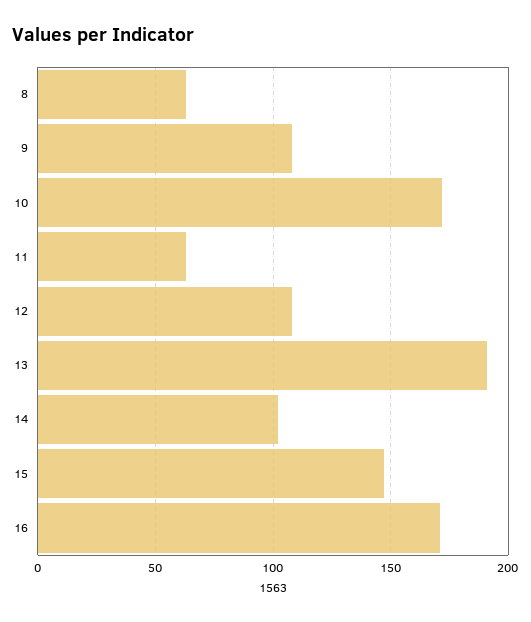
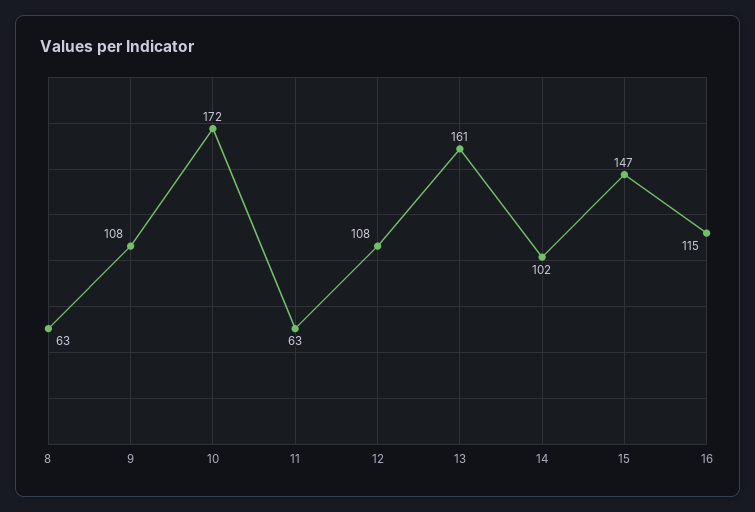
  {
    "8": 63,
    "9": 108,
    "10": 172,
    "11": 63,
    "12": 108,
-   "13": 190,
+   "13": 161,
    "14": 102,
    "15": 147,
-   "16": 170
+   "16": 115
  }

